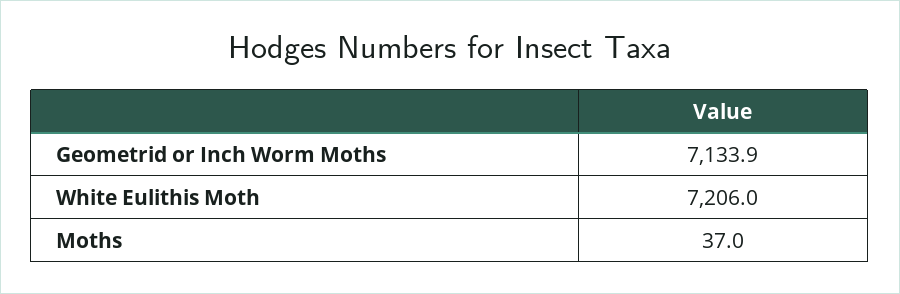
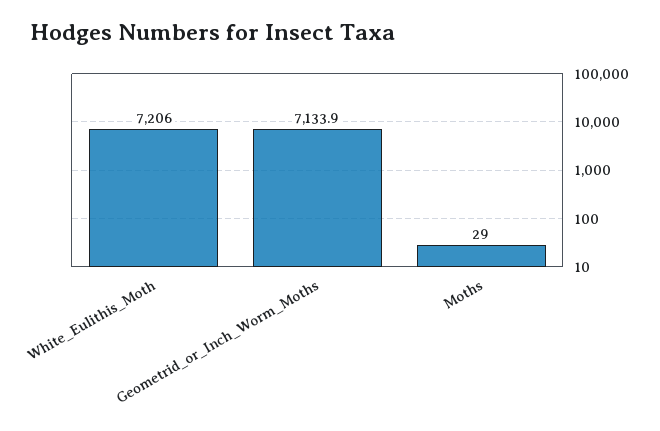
  {
    "Geometrid or Inch Worm Moths": 7133.9,
    "White Eulithis Moth": 7206,
-   "Moths": 37
+   "Moths": 29
  }

